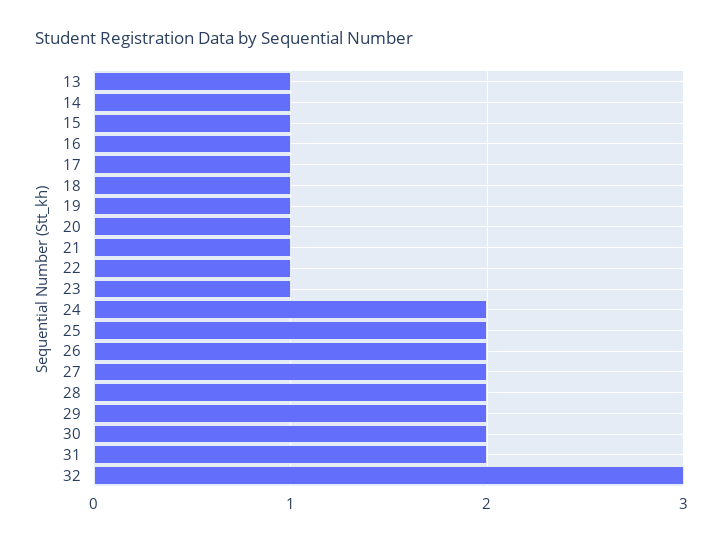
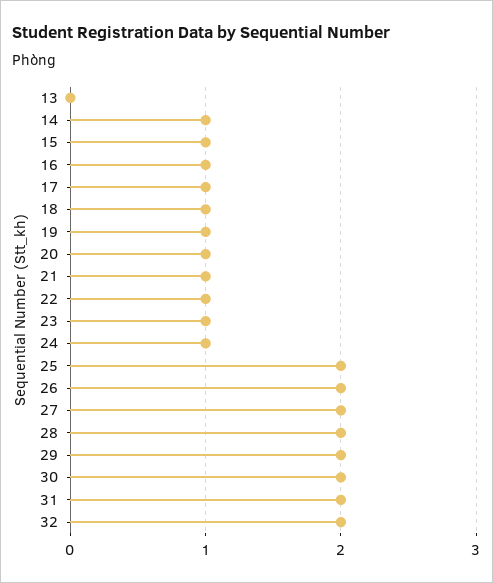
  {
-   "13": 1,
+   "13": 0,
    "14": 1,
    "15": 1,
    "16": 1,
    "17": 1,
    "18": 1,
    "19": 1,
    "20": 1,
    "21": 1,
    "22": 1,
    "23": 1,
-   "24": 2,
+   "24": 1,
    "25": 2,
    "26": 2,
    "27": 2,
    "28": 2,
    "29": 2,
    "30": 2,
    "31": 2,
-   "32": 3
+   "32": 2
  }

